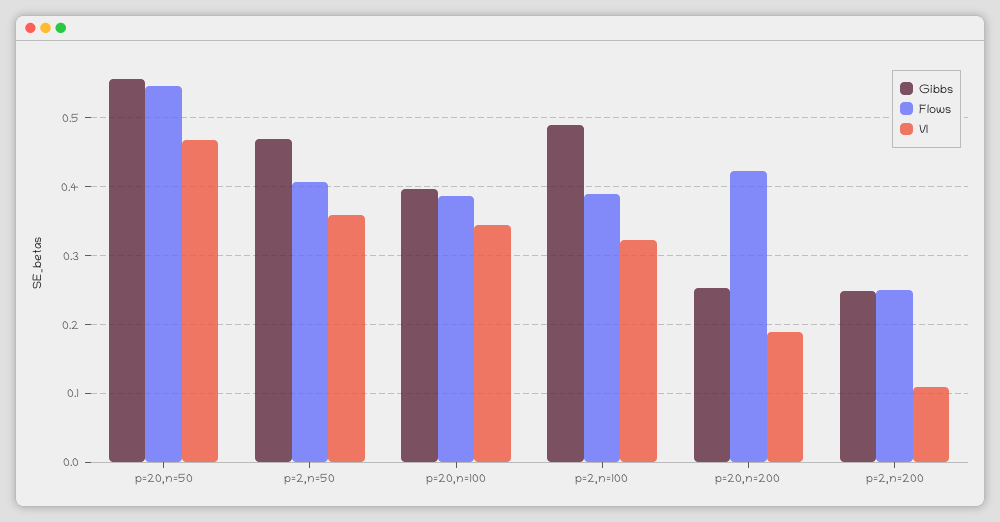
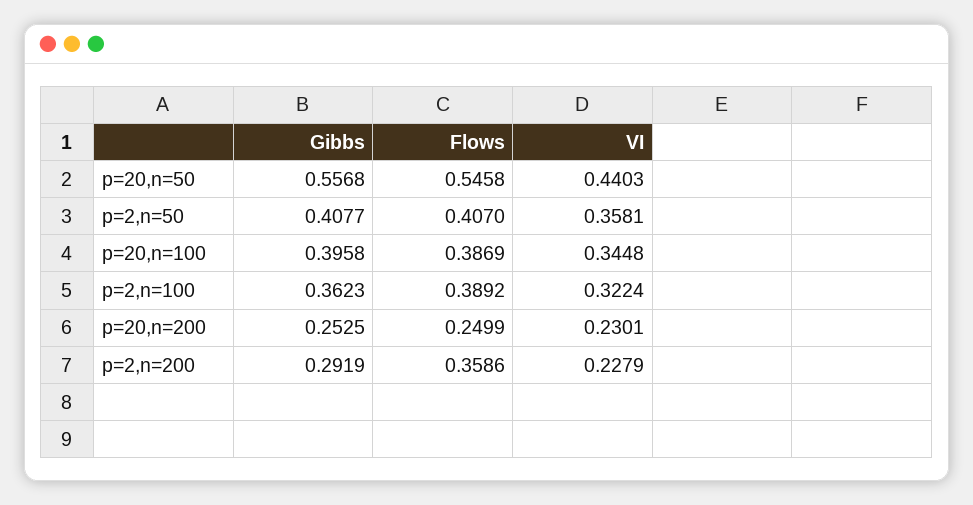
  {
    "Gibbs": {
      "p=20,n=50": 0.5568,
-     "p=2,n=50": 0.47,
+     "p=2,n=50": 0.4077,
      "p=20,n=100": 0.3958,
-     "p=2,n=100": 0.49,
+     "p=2,n=100": 0.3623,
      "p=20,n=200": 0.2525,
-     "p=2,n=200": 0.25
+     "p=2,n=200": 0.2919
    },
    "Flows": {
      "p=20,n=50": 0.5458,
      "p=2,n=50": 0.407,
      "p=20,n=100": 0.3869,
      "p=2,n=100": 0.3892,
-     "p=20,n=200": 0.42,
+     "p=20,n=200": 0.2499,
-     "p=2,n=200": 0.25
+     "p=2,n=200": 0.3586
    },
    "VI": {
-     "p=20,n=50": 0.47,
+     "p=20,n=50": 0.4403,
      "p=2,n=50": 0.3581,
      "p=20,n=100": 0.3448,
      "p=2,n=100": 0.3224,
-     "p=20,n=200": 0.19,
+     "p=20,n=200": 0.2301,
-     "p=2,n=200": 0.11
+     "p=2,n=200": 0.2279
    }
  }

